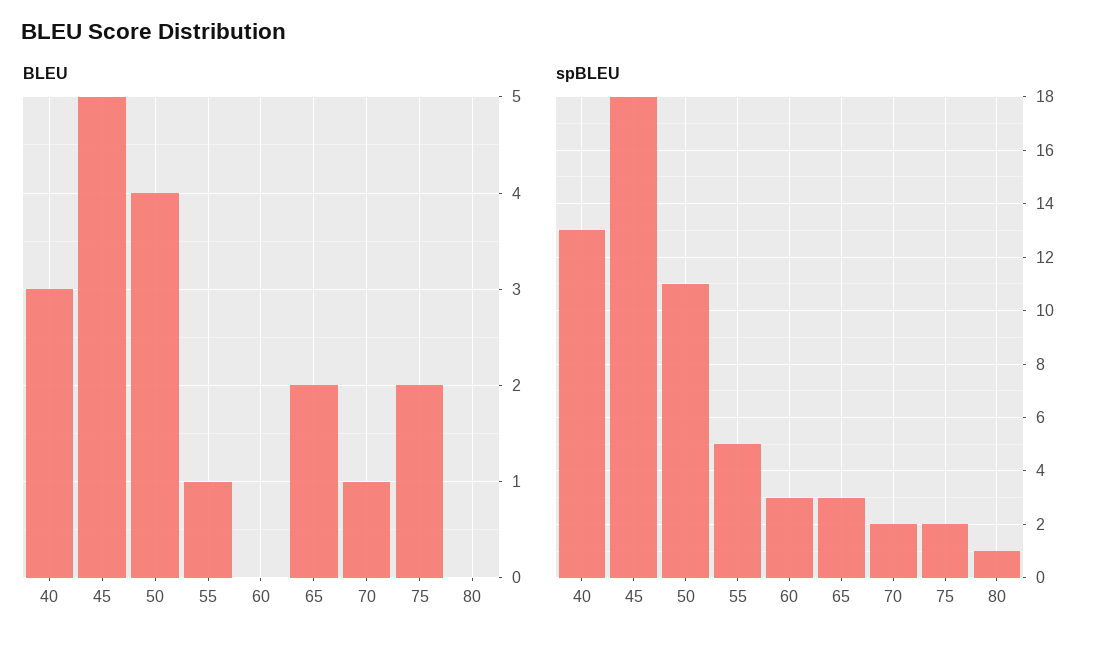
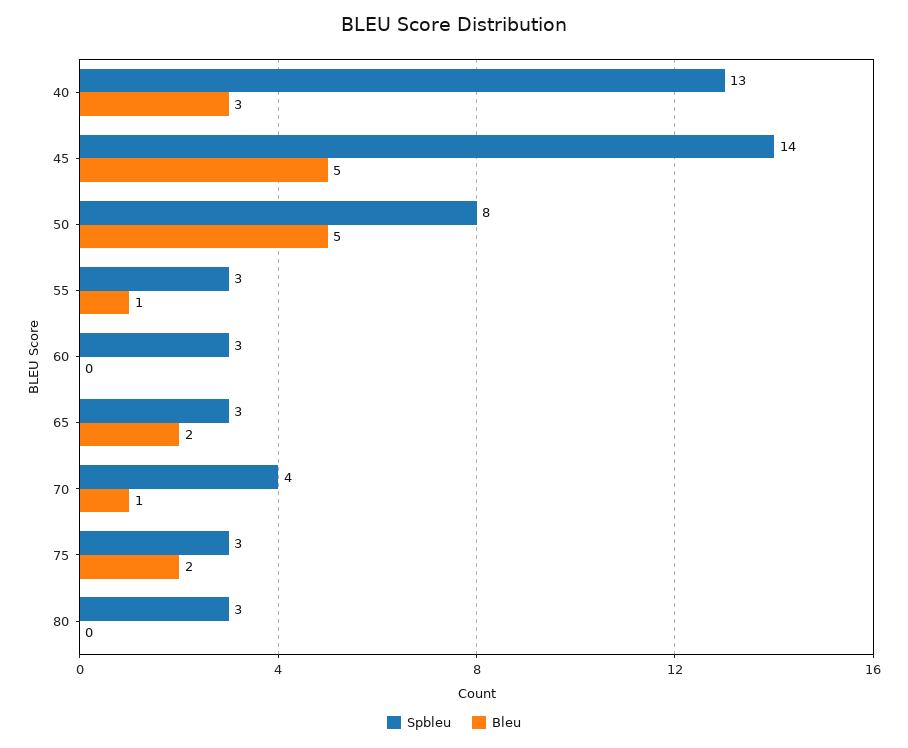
  {
    "BLEU": {
      "40": 3,
      "45": 5,
-     "50": 4,
+     "50": 5,
      "55": 1,
      "60": 0,
      "65": 2,
      "70": 1,
      "75": 2,
      "80": 0
    },
    "spBLEU": {
      "40": 13,
-     "45": 18,
+     "45": 14,
-     "50": 11,
+     "50": 8,
-     "55": 5,
+     "55": 3,
      "60": 3,
      "65": 3,
-     "70": 2,
+     "70": 4,
-     "75": 2,
+     "75": 3,
-     "80": 1
+     "80": 3
    }
  }

